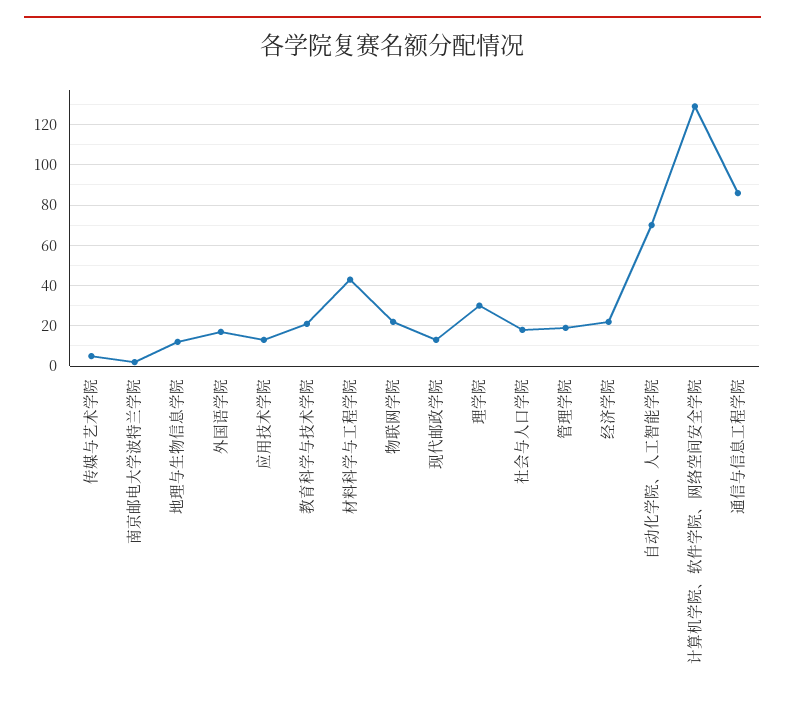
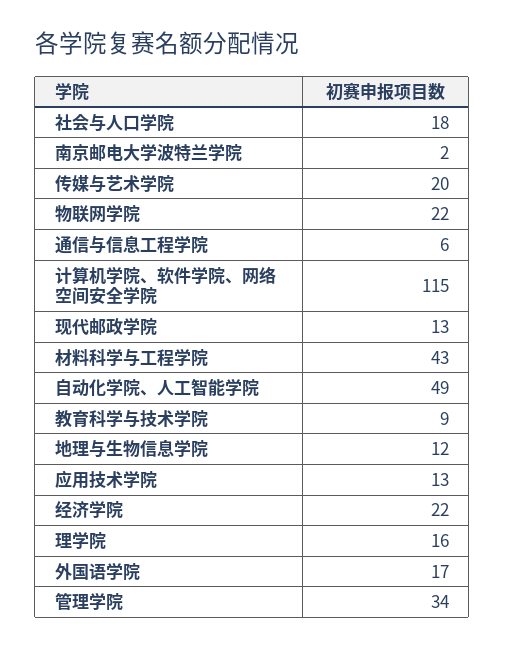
  {
-   "传媒与艺术学院": 5,
+   "传媒与艺术学院": 20,
    "南京邮电大学波特兰学院": 2,
    "地理与生物信息学院": 12,
    "外国语学院": 17,
    "应用技术学院": 13,
-   "教育科学与技术学院": 20,
+   "教育科学与技术学院": 9,
    "材料科学与工程学院": 43,
    "物联网学院": 22,
    "现代邮政学院": 13,
-   "理学院": 30,
+   "理学院": 16,
    "社会与人口学院": 18,
-   "管理学院": 20,
+   "管理学院": 34,
    "经济学院": 22,
-   "自动化学院、人工智能学院": 70,
+   "自动化学院、人工智能学院": 49,
-   "计算机学院、软件学院、网络空间安全学院": 130,
+   "计算机学院、软件学院、网络空间安全学院": 115,
-   "通信与信息工程学院": 85
+   "通信与信息工程学院": 6
  }

